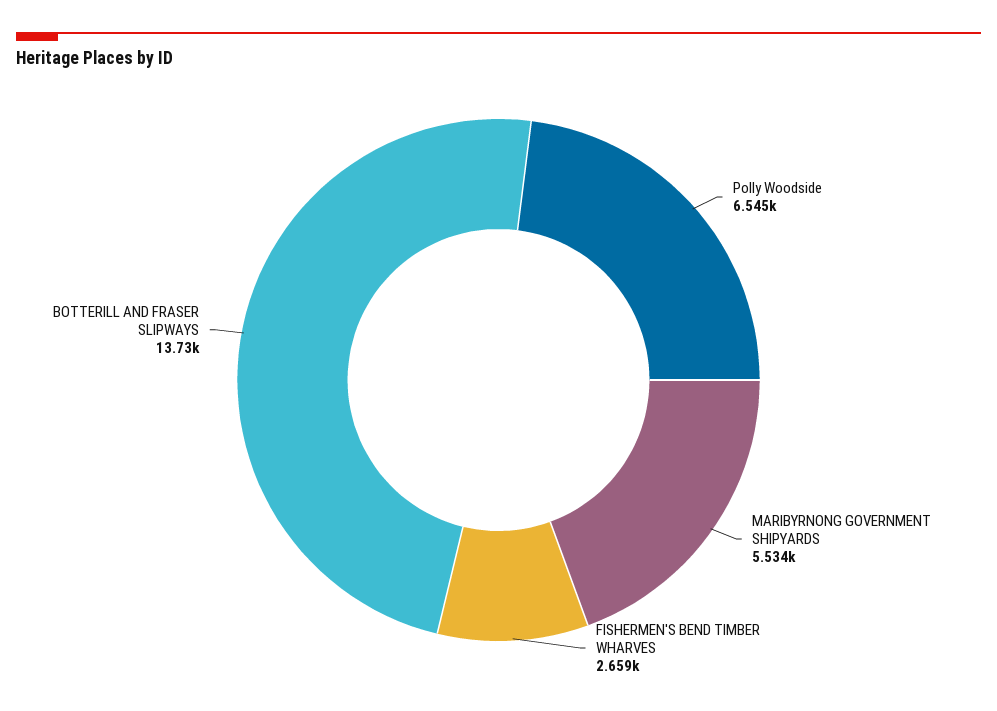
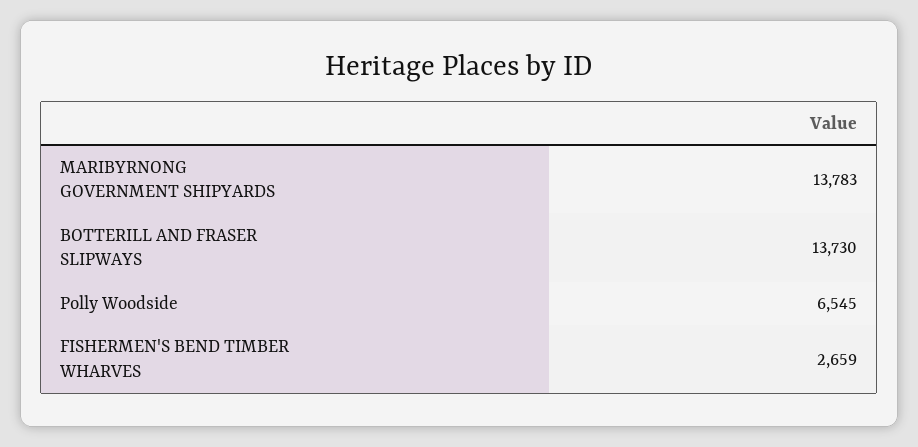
  {
    "Polly Woodside": 6545,
-   "MARIBYRNONG GOVERNMENT SHIPYARDS": 5534,
+   "MARIBYRNONG GOVERNMENT SHIPYARDS": 13783,
    "FISHERMEN'S BEND TIMBER WHARVES": 2659,
    "BOTTERILL AND FRASER SLIPWAYS": 13730
  }

